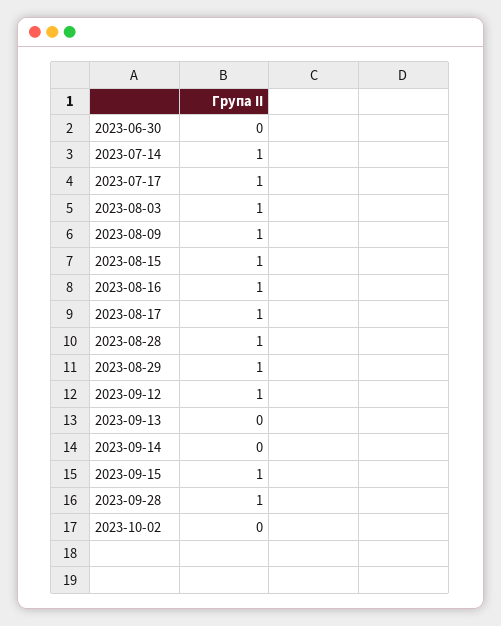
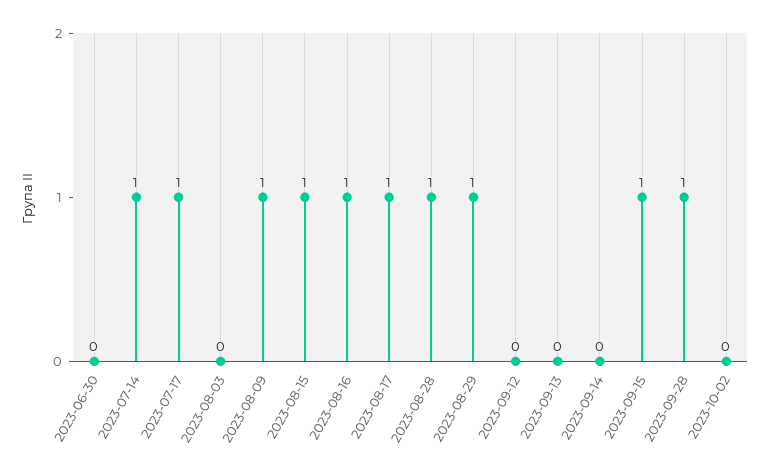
  {
    "2023-06-30": 0,
    "2023-07-14": 1,
    "2023-07-17": 1,
-   "2023-08-03": 1,
+   "2023-08-03": 0,
    "2023-08-09": 1,
    "2023-08-15": 1,
    "2023-08-16": 1,
    "2023-08-17": 1,
    "2023-08-28": 1,
    "2023-08-29": 1,
-   "2023-09-12": 1,
+   "2023-09-12": 0,
    "2023-09-13": 0,
    "2023-09-14": 0,
    "2023-09-15": 1,
    "2023-09-28": 1,
    "2023-10-02": 0
  }

